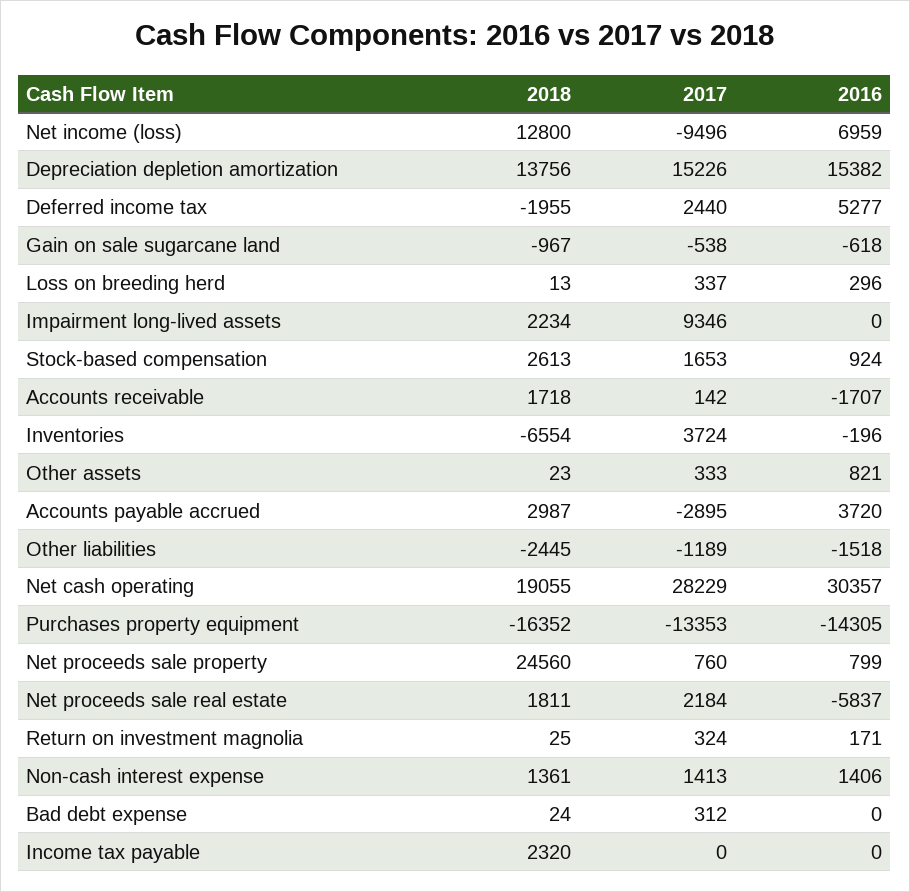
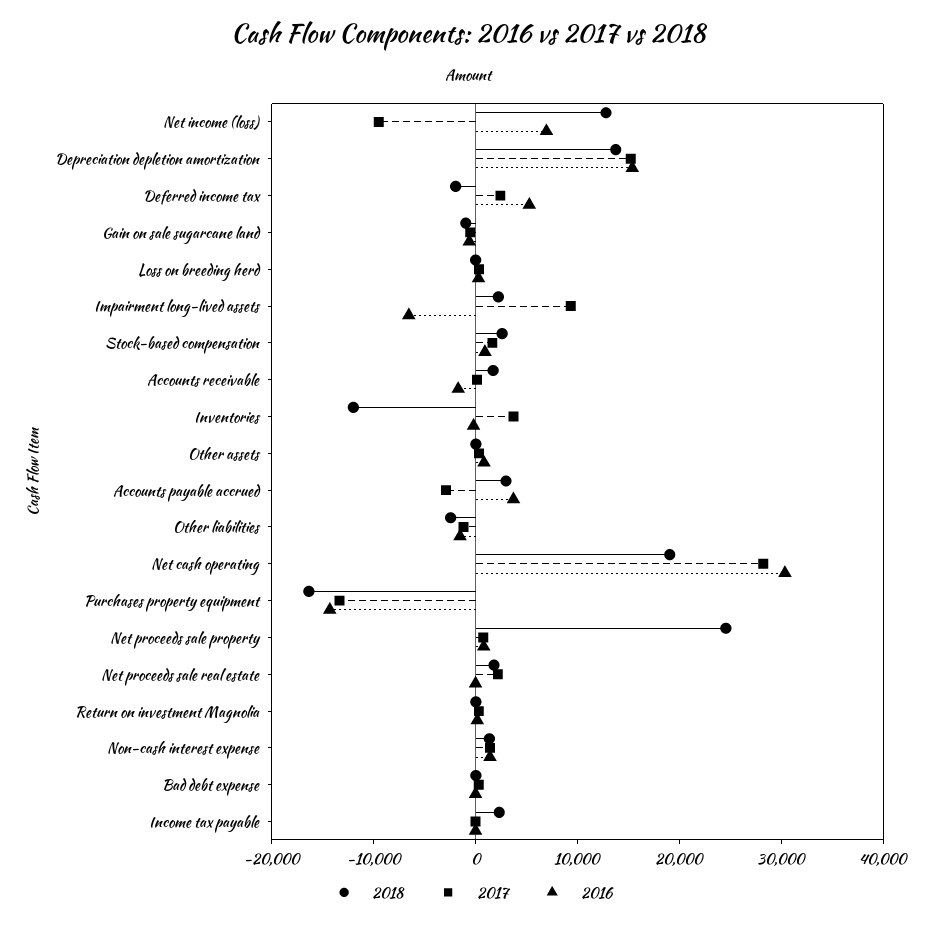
  {
    "2018": {
      "Net income (loss)": 12800,
      "Depreciation depletion amortization": 13756,
      "Deferred income tax": -1955,
      "Gain on sale sugarcane land": -967,
      "Loss on breeding herd": 13,
      "Impairment long-lived assets": 2234,
      "Stock-based compensation": 2613,
      "Accounts receivable": 1718,
-     "Inventories": -6554,
+     "Inventories": -12000,
      "Other assets": 23,
      "Accounts payable accrued": 2987,
      "Other liabilities": -2445,
      "Net cash operating": 19055,
      "Purchases property equipment": -16352,
      "Net proceeds sale property": 24560,
      "Net proceeds sale real estate": 1811,
      "Return on investment magnolia": 25,
      "Non-cash interest expense": 1361,
      "Bad debt expense": 24,
      "Income tax payable": 2320
    },
    "2017": {
      "Net income (loss)": -9496,
      "Depreciation depletion amortization": 15226,
      "Deferred income tax": 2440,
      "Gain on sale sugarcane land": -538,
      "Loss on breeding herd": 337,
      "Impairment long-lived assets": 9346,
      "Stock-based compensation": 1653,
      "Accounts receivable": 142,
      "Inventories": 3724,
      "Other assets": 333,
      "Accounts payable accrued": -2895,
      "Other liabilities": -1189,
      "Net cash operating": 28229,
      "Purchases property equipment": -13353,
      "Net proceeds sale property": 760,
      "Net proceeds sale real estate": 2184,
      "Return on investment magnolia": 324,
      "Non-cash interest expense": 1413,
      "Bad debt expense": 312,
      "Income tax payable": 0
    },
    "2016": {
      "Net income (loss)": 6959,
      "Depreciation depletion amortization": 15382,
      "Deferred income tax": 5277,
      "Gain on sale sugarcane land": -618,
      "Loss on breeding herd": 296,
-     "Impairment long-lived assets": 0,
+     "Impairment long-lived assets": -6000,
      "Stock-based compensation": 924,
      "Accounts receivable": -1707,
      "Inventories": -196,
      "Other assets": 821,
      "Accounts payable accrued": 3720,
      "Other liabilities": -1518,
      "Net cash operating": 30357,
      "Purchases property equipment": -14305,
      "Net proceeds sale property": 799,
-     "Net proceeds sale real estate": -5837,
+     "Net proceeds sale real estate": 0,
      "Return on investment magnolia": 171,
      "Non-cash interest expense": 1406,
      "Bad debt expense": 0,
      "Income tax payable": 0
    }
  }

